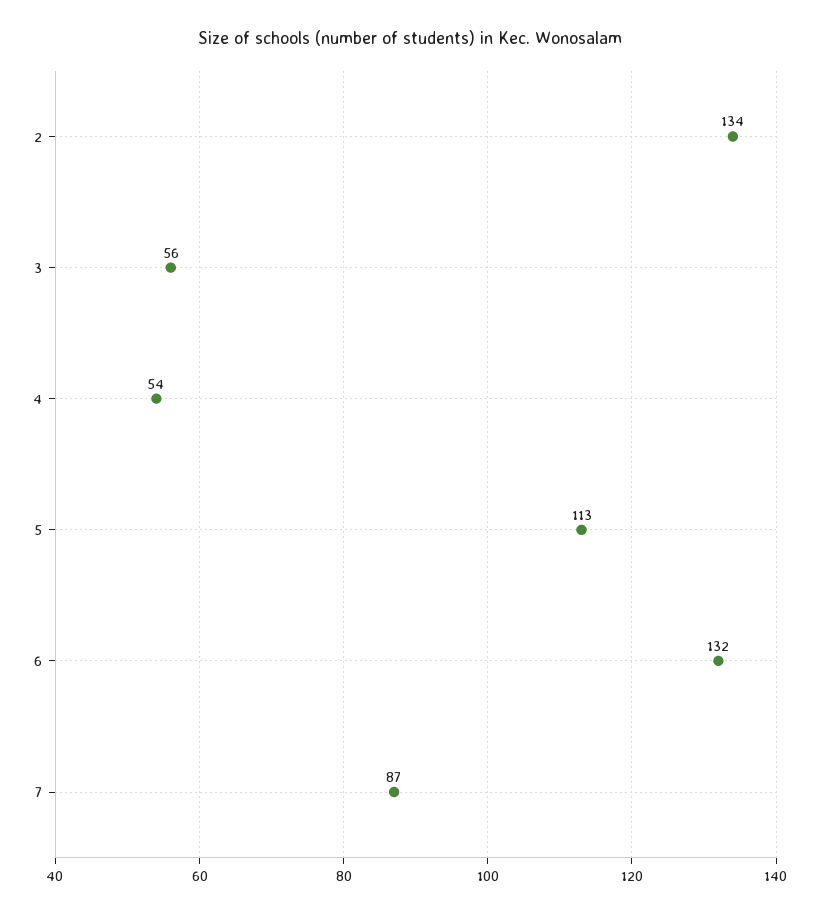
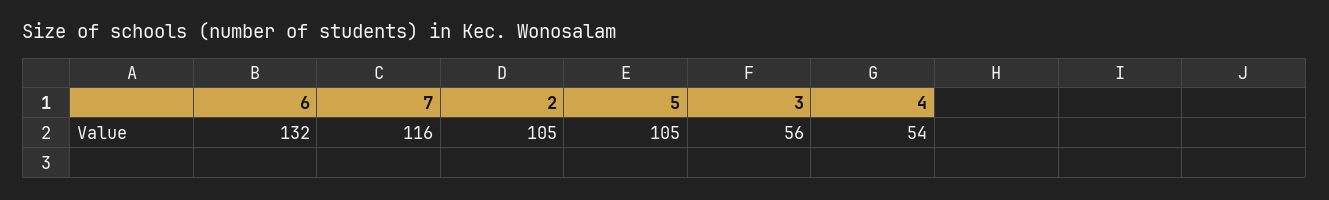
  {
-   "2": 134,
+   "2": 105,
    "3": 56,
    "4": 54,
-   "5": 113,
+   "5": 105,
    "6": 132,
-   "7": 87
+   "7": 116
  }

